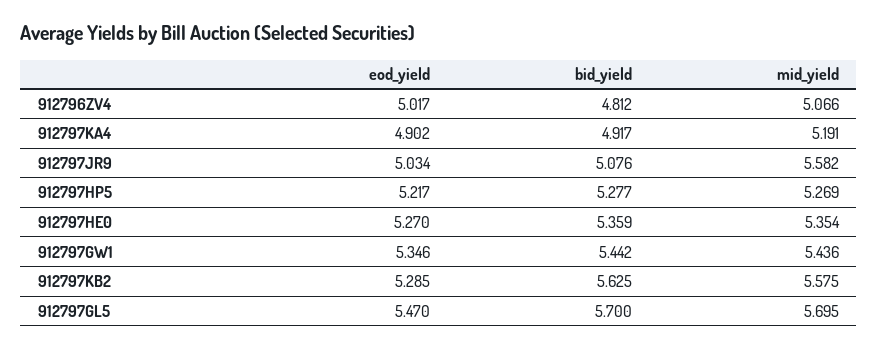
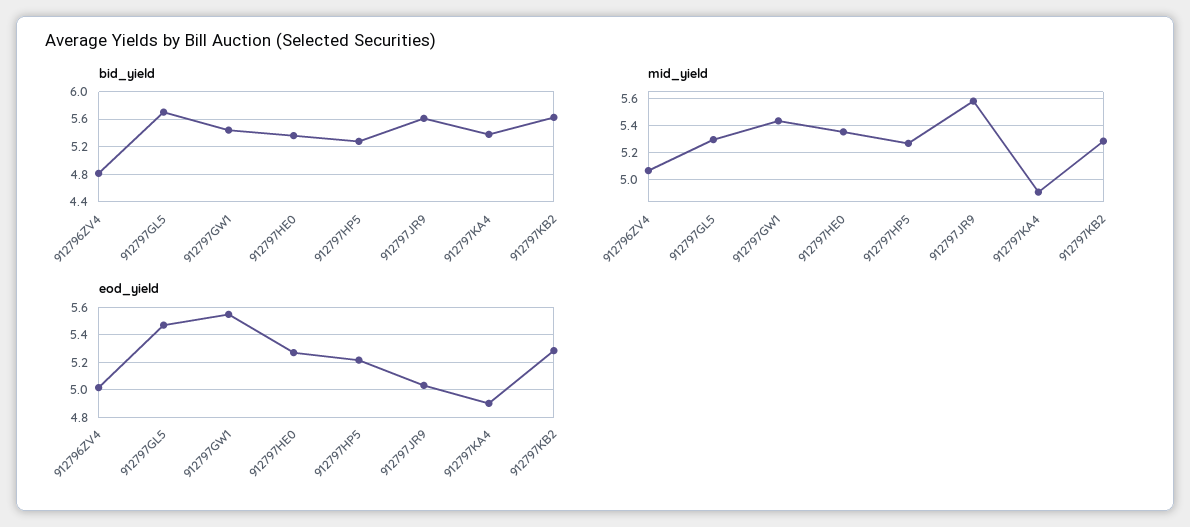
  {
    "eod_yield": {
      "912796ZV4": 5.017,
      "912797KA4": 4.902,
      "912797JR9": 5.034,
      "912797HP5": 5.217,
      "912797HE0": 5.27,
-     "912797GW1": 5.346,
+     "912797GW1": 5.55,
      "912797KB2": 5.285,
      "912797GL5": 5.47
    },
    "bid_yield": {
      "912796ZV4": 4.812,
-     "912797KA4": 4.917,
+     "912797KA4": 5.4,
-     "912797JR9": 5.076,
+     "912797JR9": 5.6,
      "912797HP5": 5.277,
      "912797HE0": 5.359,
      "912797GW1": 5.442,
      "912797KB2": 5.625,
      "912797GL5": 5.7
    },
    "mid_yield": {
      "912796ZV4": 5.066,
-     "912797KA4": 5.191,
+     "912797KA4": 4.9,
      "912797JR9": 5.582,
      "912797HP5": 5.269,
      "912797HE0": 5.354,
      "912797GW1": 5.436,
-     "912797KB2": 5.575,
+     "912797KB2": 5.3,
-     "912797GL5": 5.695
+     "912797GL5": 5.3
    }
  }

